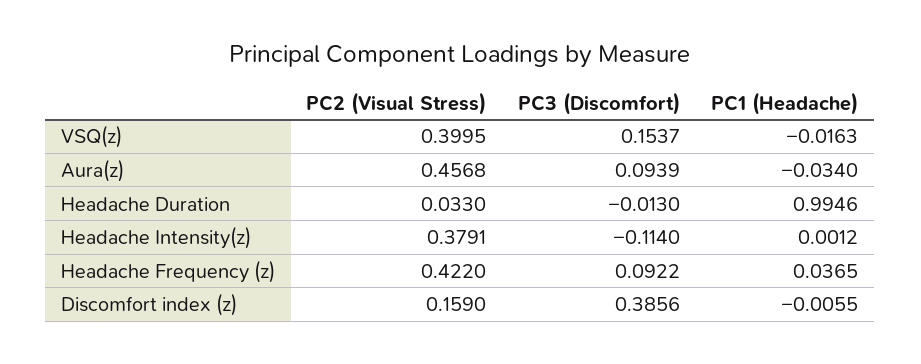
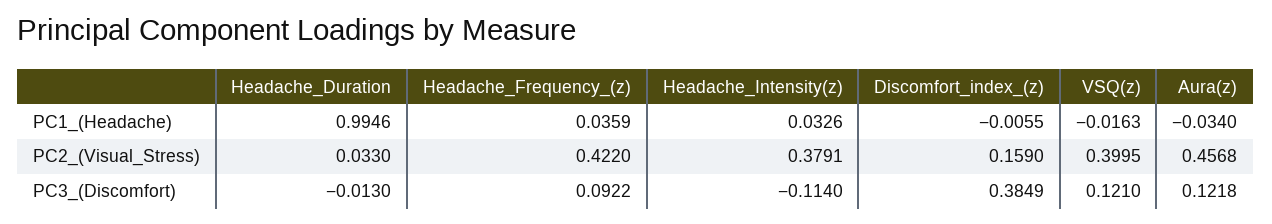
  {
    "PC2 (Visual Stress)": {
      "VSQ(z)": 0.3995,
      "Aura(z)": 0.4568,
      "Headache Duration": 0.033,
      "Headache Intensity(z)": 0.3791,
      "Headache Frequency (z)": 0.422,
      "Discomfort index (z)": 0.159
    },
    "PC3 (Discomfort)": {
-     "VSQ(z)": 0.1537,
+     "VSQ(z)": 0.121,
-     "Aura(z)": 0.0939,
+     "Aura(z)": 0.1218,
      "Headache Duration": -0.013,
      "Headache Intensity(z)": -0.114,
      "Headache Frequency (z)": 0.0922,
-     "Discomfort index (z)": 0.3856
+     "Discomfort index (z)": 0.3849
    },
    "PC1 (Headache)": {
      "VSQ(z)": -0.0163,
      "Aura(z)": -0.034,
      "Headache Duration": 0.9946,
-     "Headache Intensity(z)": 0.0012,
+     "Headache Intensity(z)": 0.0326,
-     "Headache Frequency (z)": 0.0365,
+     "Headache Frequency (z)": 0.0359,
      "Discomfort index (z)": -0.0055
    }
  }

